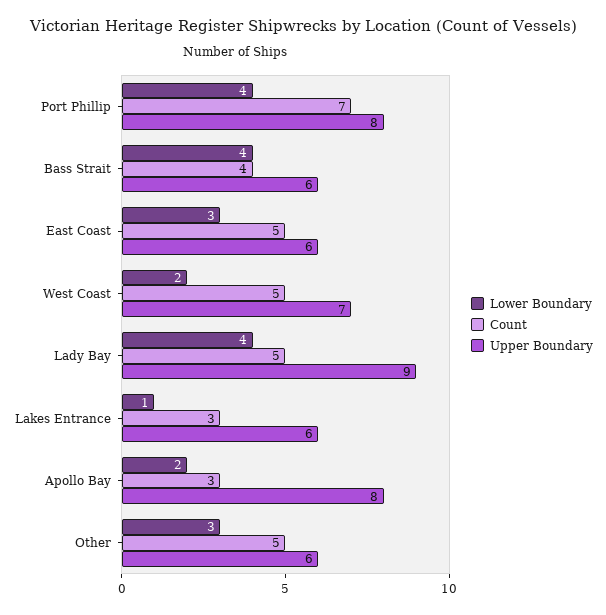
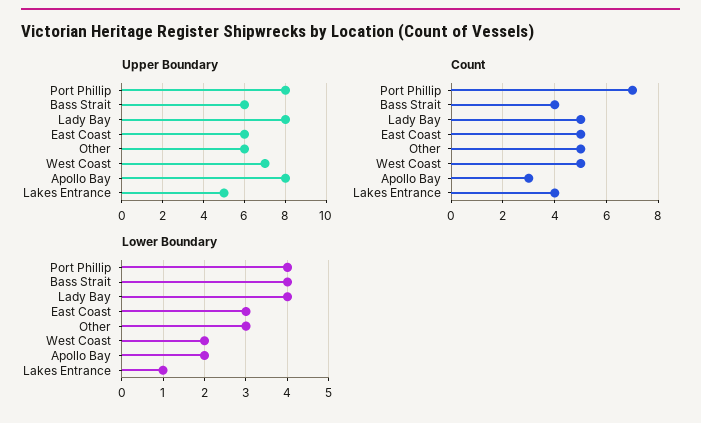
  {
    "Lower Boundary": {
      "Port Phillip": 4,
      "Bass Strait": 4,
      "East Coast": 3,
      "West Coast": 2,
      "Lady Bay": 4,
      "Lakes Entrance": 1,
      "Apollo Bay": 2,
      "Other": 3
    },
    "Count": {
      "Port Phillip": 7,
      "Bass Strait": 4,
      "East Coast": 5,
      "West Coast": 5,
      "Lady Bay": 5,
-     "Lakes Entrance": 3,
+     "Lakes Entrance": 4,
      "Apollo Bay": 3,
      "Other": 5
    },
    "Upper Boundary": {
      "Port Phillip": 8,
      "Bass Strait": 6,
      "East Coast": 6,
      "West Coast": 7,
-     "Lady Bay": 9,
+     "Lady Bay": 8,
-     "Lakes Entrance": 6,
+     "Lakes Entrance": 5,
      "Apollo Bay": 8,
      "Other": 6
    }
  }

